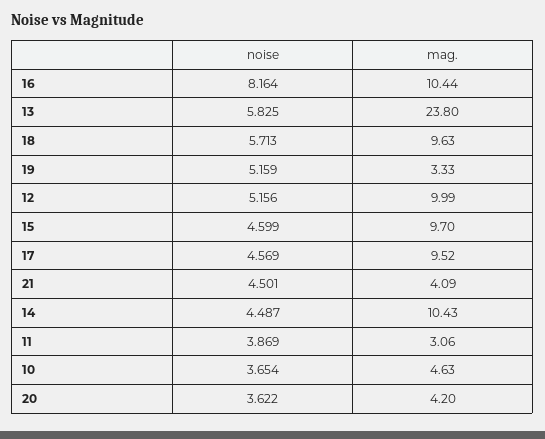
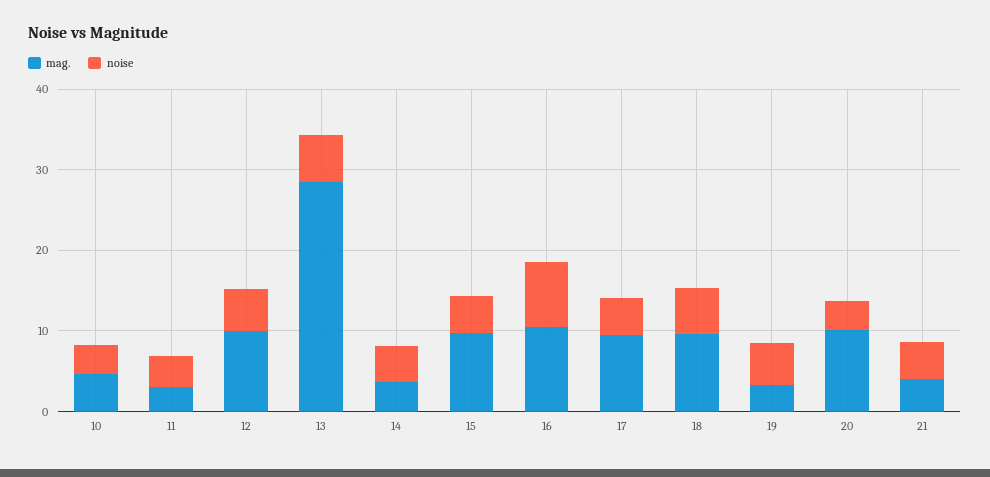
  {
    "noise": {
      "16": 8.164,
      "13": 5.825,
      "18": 5.713,
      "19": 5.159,
      "12": 5.156,
      "15": 4.599,
      "17": 4.569,
      "21": 4.501,
      "14": 4.487,
      "11": 3.869,
      "10": 3.654,
      "20": 3.622
    },
    "mag.": {
      "16": 10.44,
-     "13": 23.8,
+     "13": 28,
      "18": 9.63,
      "19": 3.33,
      "12": 9.99,
      "15": 9.7,
      "17": 9.52,
      "21": 4.09,
-     "14": 10.43,
+     "14": 4,
      "11": 3.06,
      "10": 4.63,
-     "20": 4.2
+     "20": 10
    }
  }

